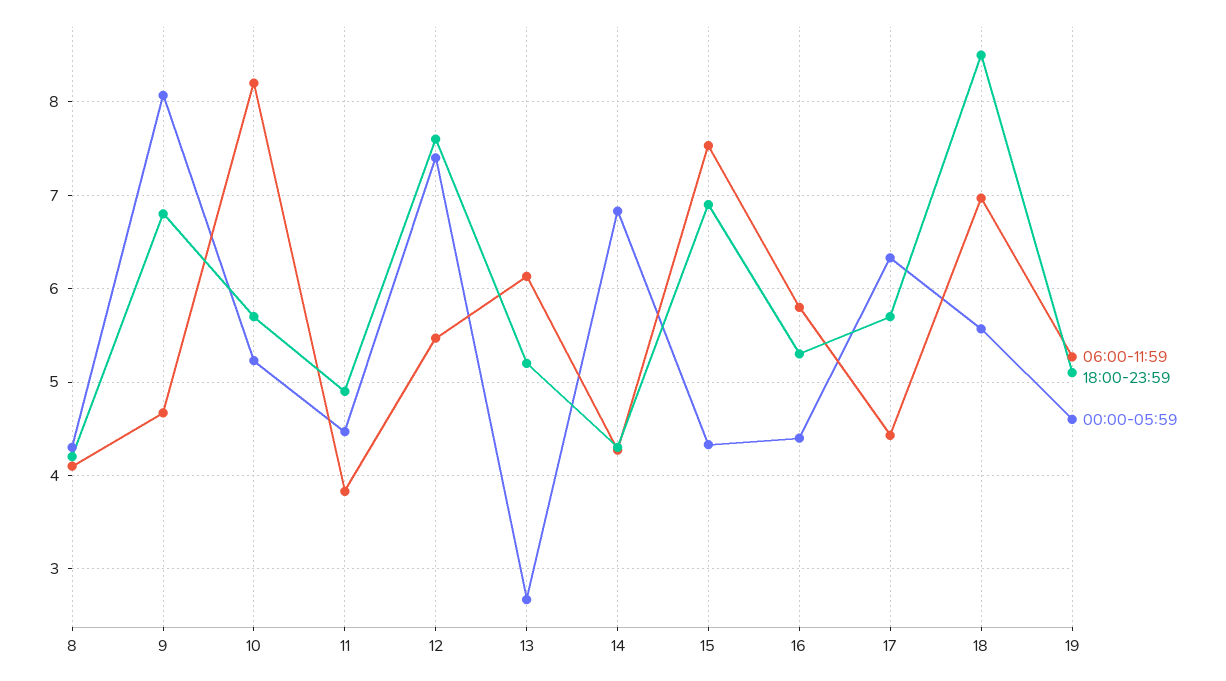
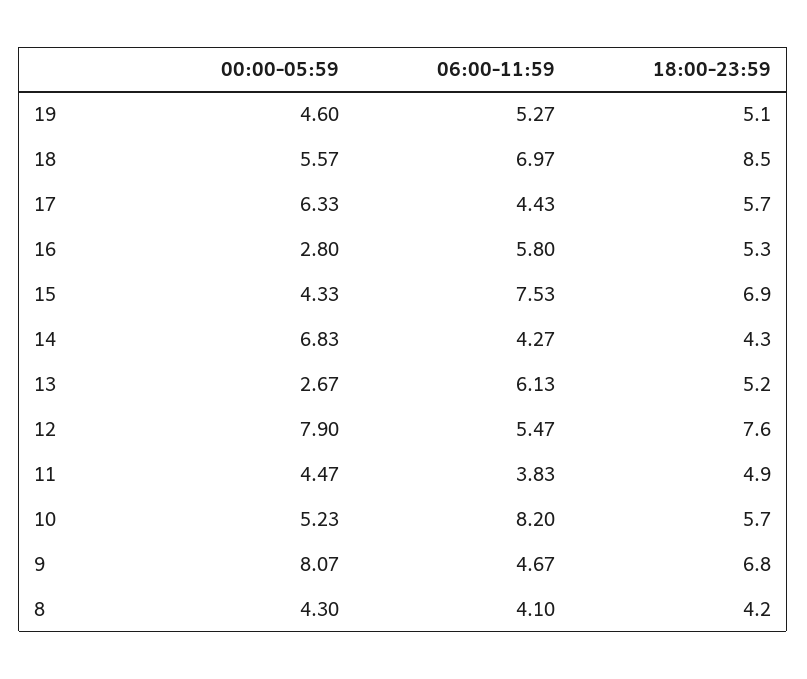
  {
    "06:00-11:59": {
      "8": 4.1,
      "9": 4.67,
      "10": 8.2,
      "11": 3.83,
      "12": 5.47,
      "13": 6.13,
      "14": 4.27,
      "15": 7.53,
      "16": 5.8,
      "17": 4.43,
      "18": 6.97,
      "19": 5.27
    },
    "18:00-23:59": {
      "8": 4.2,
      "9": 6.8,
      "10": 5.7,
      "11": 4.9,
      "12": 7.6,
      "13": 5.2,
      "14": 4.3,
      "15": 6.9,
      "16": 5.3,
      "17": 5.7,
      "18": 8.5,
      "19": 5.1
    },
    "00:00-05:59": {
      "8": 4.3,
      "9": 8.07,
      "10": 5.23,
      "11": 4.47,
-     "12": 7.4,
+     "12": 7.9,
      "13": 2.67,
      "14": 6.83,
      "15": 4.33,
-     "16": 4.4,
+     "16": 2.8,
      "17": 6.33,
      "18": 5.57,
      "19": 4.6
    }
  }

